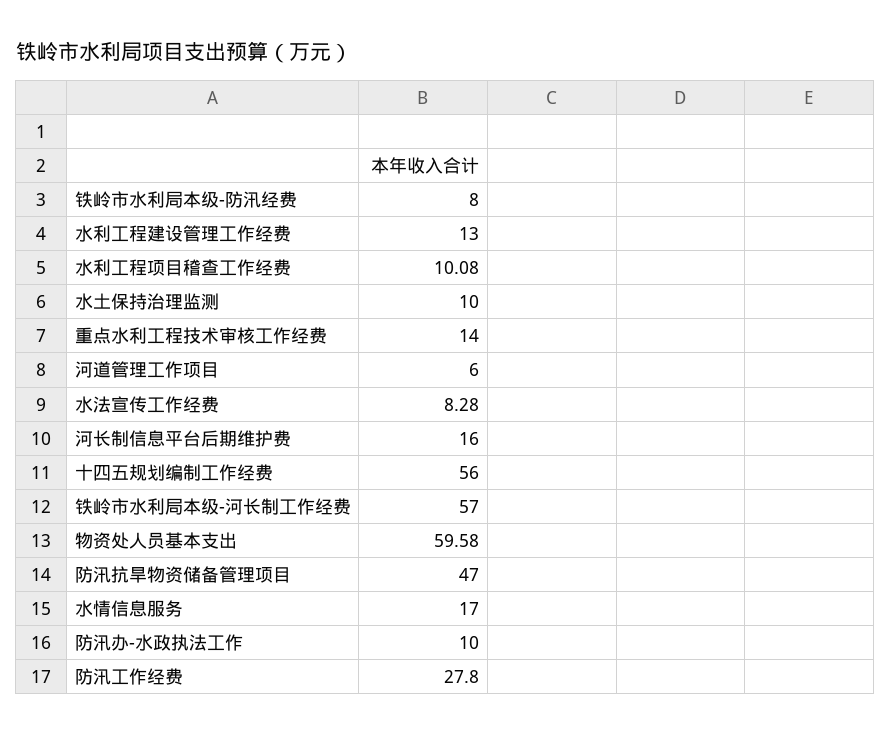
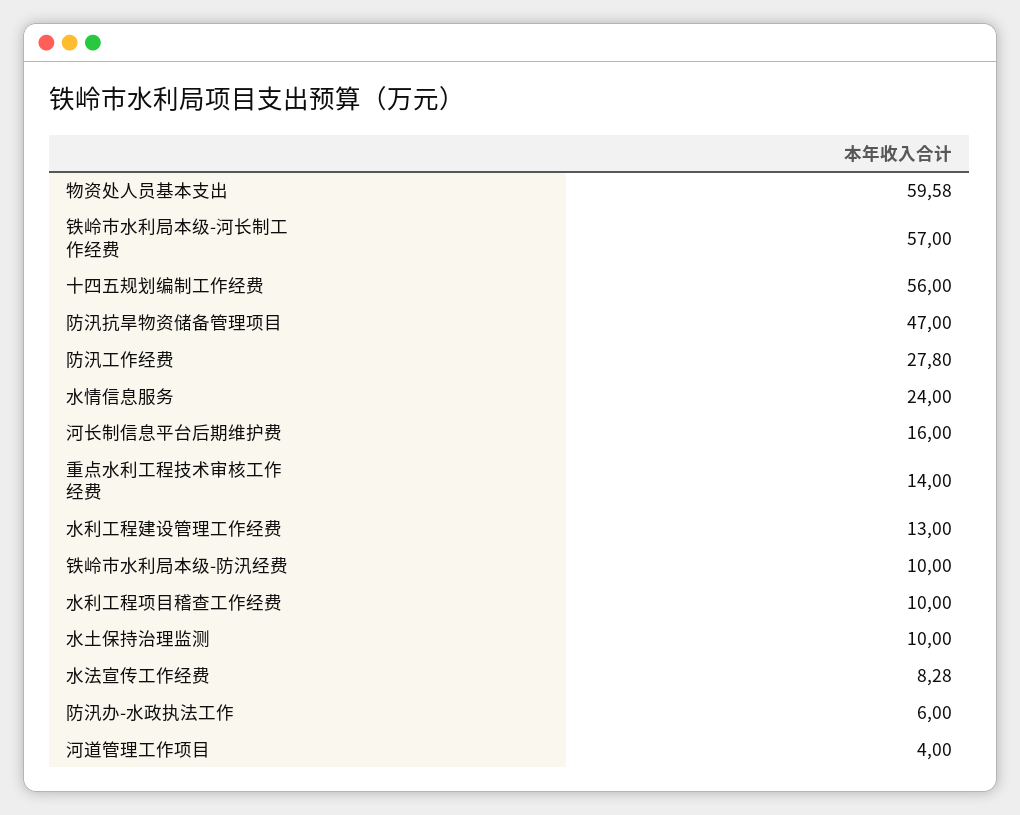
  {
-   "铁岭市水利局本级-防汛经费": 8,
+   "铁岭市水利局本级-防汛经费": 10,
    "水利工程建设管理工作经费": 13,
-   "水利工程项目稽查工作经费": 10.08,
+   "水利工程项目稽查工作经费": 10,
    "水土保持治理监测": 10,
    "重点水利工程技术审核工作经费": 14,
-   "河道管理工作项目": 6,
+   "河道管理工作项目": 4,
    "水法宣传工作经费": 8.28,
    "河长制信息平台后期维护费": 16,
    "十四五规划编制工作经费": 56,
    "铁岭市水利局本级-河长制工作经费": 57,
    "物资处人员基本支出": 59.58,
    "防汛抗旱物资储备管理项目": 47,
-   "水情信息服务": 17,
+   "水情信息服务": 24,
-   "防汛办-水政执法工作": 10,
+   "防汛办-水政执法工作": 6,
    "防汛工作经费": 27.8
  }

